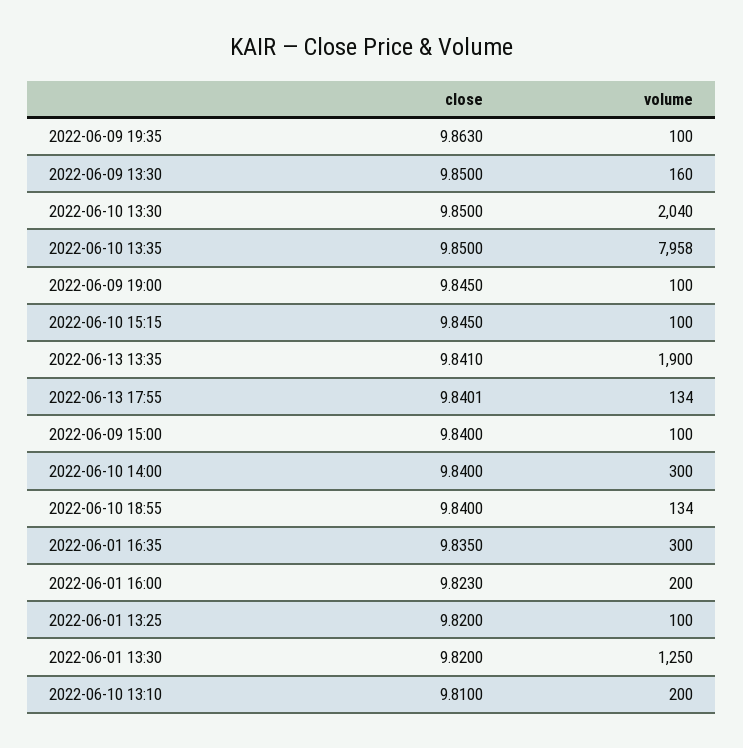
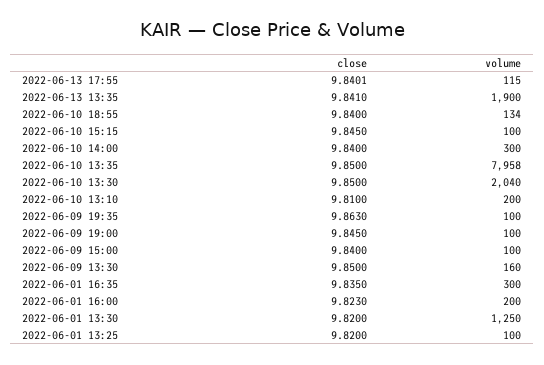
  {
    "close": {
      "2022-06-09 19:35": 9.863,
      "2022-06-09 13:30": 9.85,
      "2022-06-10 13:30": 9.85,
      "2022-06-10 13:35": 9.85,
      "2022-06-09 19:00": 9.845,
      "2022-06-10 15:15": 9.845,
      "2022-06-13 13:35": 9.841,
      "2022-06-13 17:55": 9.8401,
      "2022-06-09 15:00": 9.84,
      "2022-06-10 14:00": 9.84,
      "2022-06-10 18:55": 9.84,
      "2022-06-01 16:35": 9.835,
      "2022-06-01 16:00": 9.823,
      "2022-06-01 13:25": 9.82,
      "2022-06-01 13:30": 9.82,
      "2022-06-10 13:10": 9.81
    },
    "volume": {
      "2022-06-09 19:35": 100,
      "2022-06-09 13:30": 160,
      "2022-06-10 13:30": 2040,
      "2022-06-10 13:35": 7958,
      "2022-06-09 19:00": 100,
      "2022-06-10 15:15": 100,
      "2022-06-13 13:35": 1900,
-     "2022-06-13 17:55": 134,
+     "2022-06-13 17:55": 115,
      "2022-06-09 15:00": 100,
      "2022-06-10 14:00": 300,
      "2022-06-10 18:55": 134,
      "2022-06-01 16:35": 300,
      "2022-06-01 16:00": 200,
      "2022-06-01 13:25": 100,
      "2022-06-01 13:30": 1250,
      "2022-06-10 13:10": 200
    }
  }

